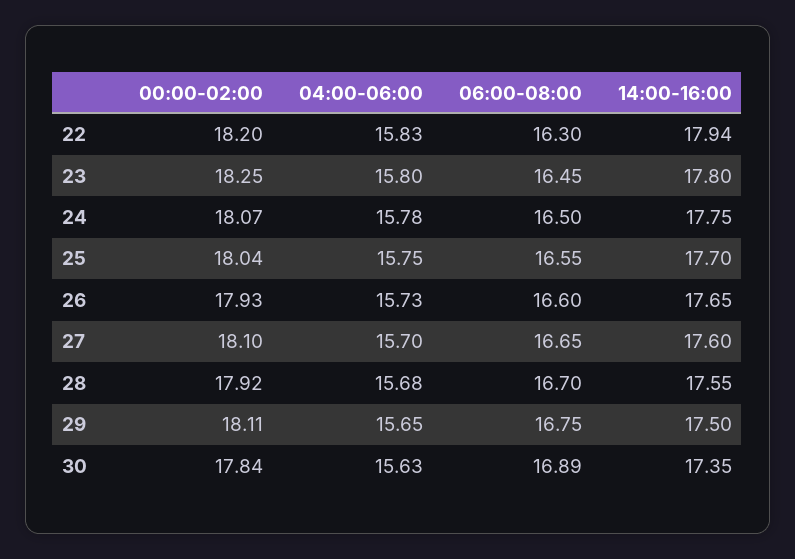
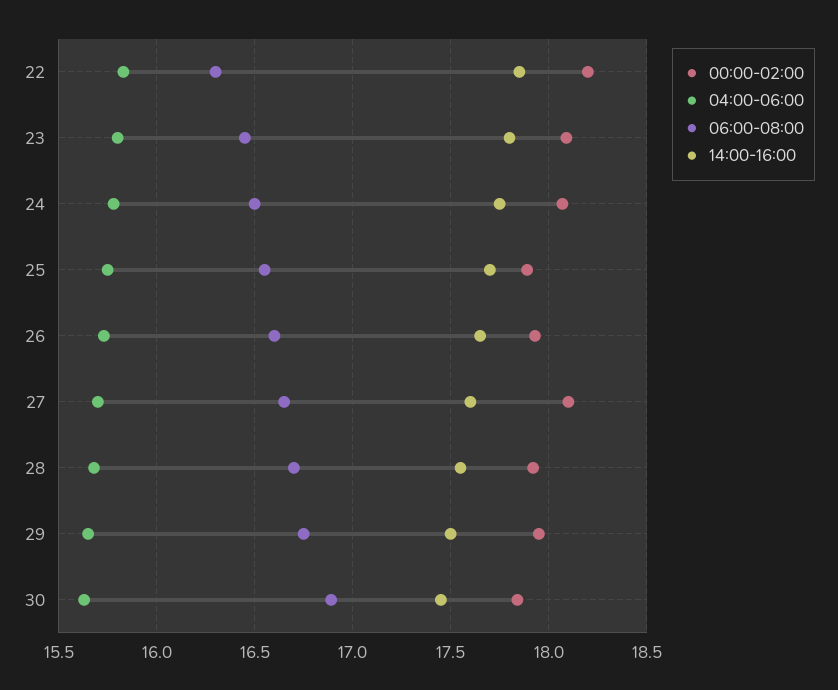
  {
    "00:00-02:00": {
      "22": 18.2,
-     "23": 18.25,
+     "23": 18.1,
      "24": 18.07,
-     "25": 18.04,
+     "25": 17.9,
      "26": 17.93,
      "27": 18.1,
      "28": 17.92,
-     "29": 18.11,
+     "29": 17.95,
      "30": 17.84
    },
    "04:00-06:00": {
      "22": 15.83,
      "23": 15.8,
      "24": 15.78,
      "25": 15.75,
      "26": 15.73,
      "27": 15.7,
      "28": 15.68,
      "29": 15.65,
      "30": 15.63
    },
    "06:00-08:00": {
      "22": 16.3,
      "23": 16.45,
      "24": 16.5,
      "25": 16.55,
      "26": 16.6,
      "27": 16.65,
      "28": 16.7,
      "29": 16.75,
      "30": 16.89
    },
    "14:00-16:00": {
-     "22": 17.94,
+     "22": 17.85,
      "23": 17.8,
      "24": 17.75,
      "25": 17.7,
      "26": 17.65,
      "27": 17.6,
      "28": 17.55,
      "29": 17.5,
-     "30": 17.35
+     "30": 17.45
    }
  }

